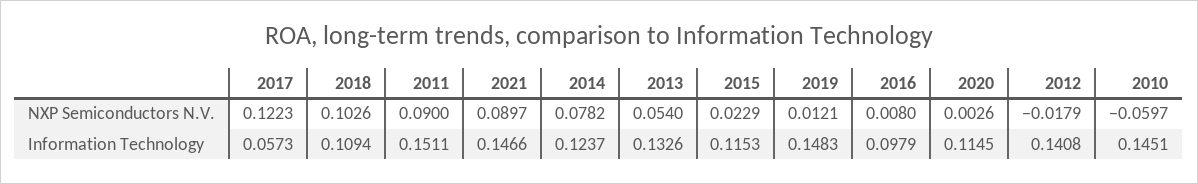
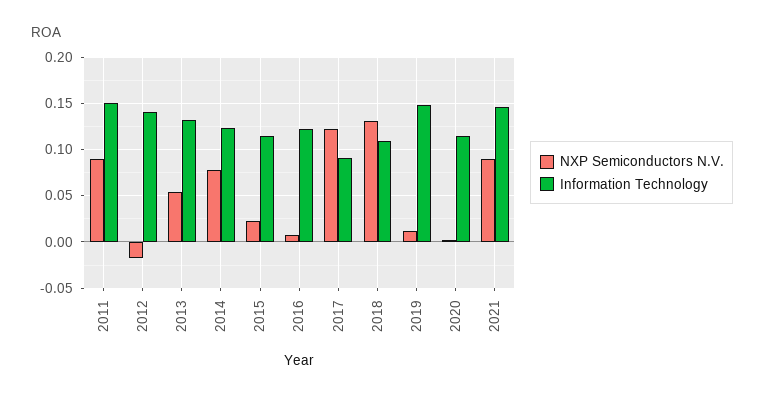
  {
    "NXP Semiconductors N.V.": {
      "2017": 0.1223,
-     "2018": 0.1026,
+     "2018": 0.13,
      "2011": 0.09,
      "2021": 0.0897,
      "2014": 0.0782,
      "2013": 0.054,
      "2015": 0.0229,
      "2019": 0.0121,
      "2016": 0.008,
      "2020": 0.0026,
-     "2012": -0.0179,
+     "2012": -0.0179
-     "2010": -0.0597
    },
    "Information Technology": {
-     "2017": 0.0573,
+     "2017": 0.09,
      "2018": 0.1094,
      "2011": 0.1511,
      "2021": 0.1466,
      "2014": 0.1237,
      "2013": 0.1326,
      "2015": 0.1153,
      "2019": 0.1483,
-     "2016": 0.0979,
+     "2016": 0.12,
      "2020": 0.1145,
-     "2012": 0.1408,
+     "2012": 0.1408
-     "2010": 0.1451
    }
  }

